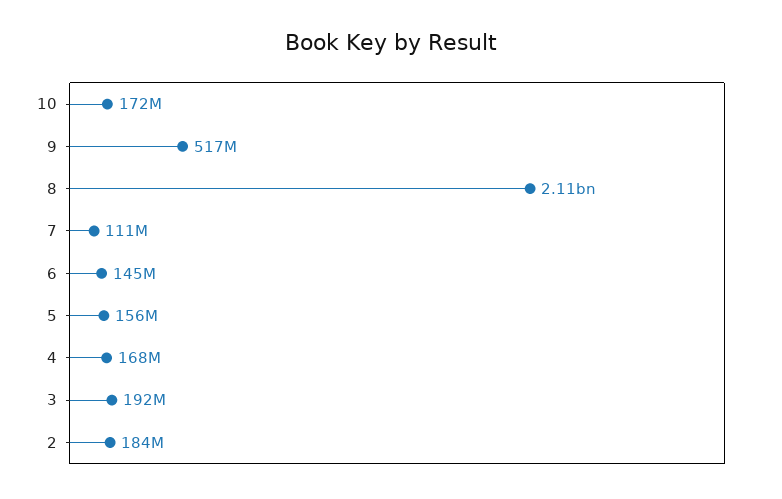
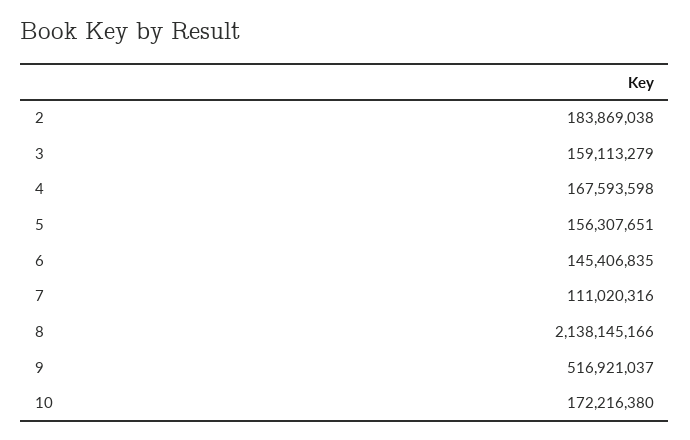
  {
    "10": 172216380,
    "9": 516921037,
-   "8": 2110000000,
+   "8": 2138145166,
    "7": 111020316,
    "6": 145406835,
    "5": 156307651,
    "4": 167593598,
-   "3": 192000000,
+   "3": 159113279,
    "2": 183869038
  }

